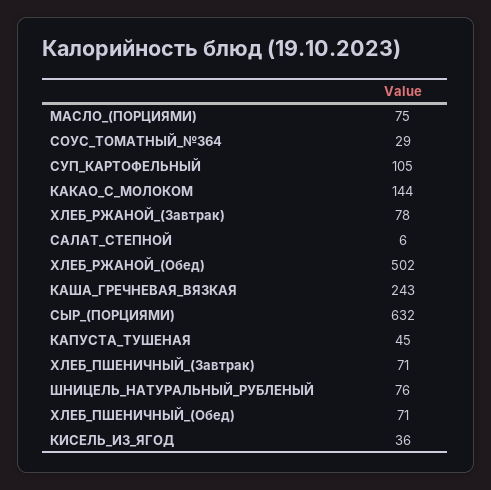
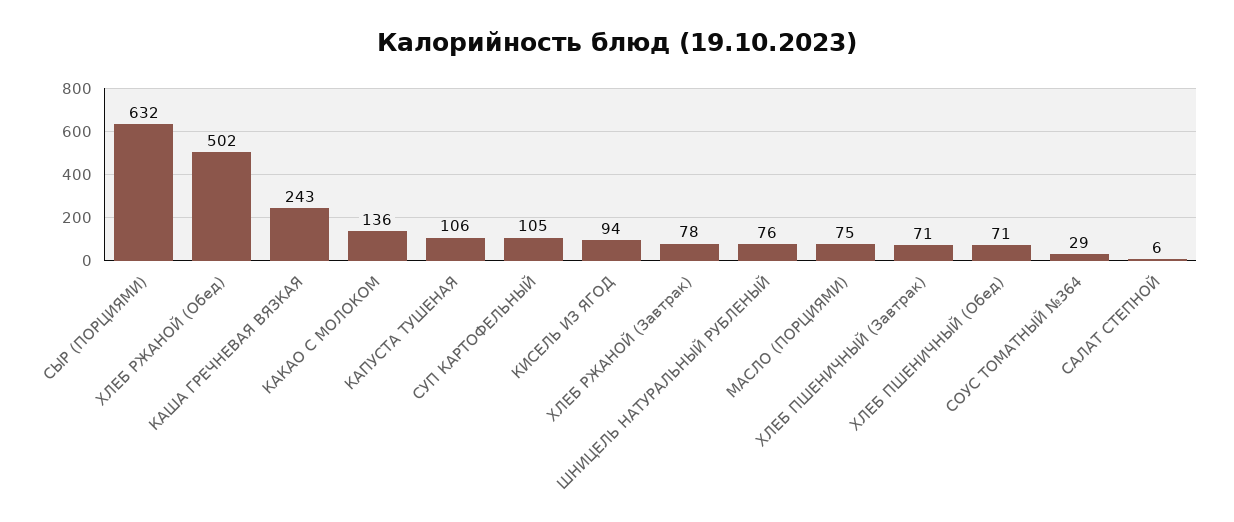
  {
    "МАСЛО_(ПОРЦИЯМИ)": 75,
    "СОУС_ТОМАТНЫЙ_№364": 29,
    "СУП_КАРТОФЕЛЬНЫЙ": 105,
-   "КАКАО_С_МОЛОКОМ": 144,
+   "КАКАО_С_МОЛОКОМ": 136,
    "ХЛЕБ_РЖАНОЙ_(Завтрак)": 78,
    "САЛАТ_СТЕПНОЙ": 6,
    "ХЛЕБ_РЖАНОЙ_(Обед)": 502,
    "КАША_ГРЕЧНЕВАЯ_ВЯЗКАЯ": 243,
    "СЫР_(ПОРЦИЯМИ)": 632,
-   "КАПУСТА_ТУШЕНАЯ": 45,
+   "КАПУСТА_ТУШЕНАЯ": 106,
    "ХЛЕБ_ПШЕНИЧНЫЙ_(Завтрак)": 71,
    "ШНИЦЕЛЬ_НАТУРАЛЬНЫЙ_РУБЛЕНЫЙ": 76,
    "ХЛЕБ_ПШЕНИЧНЫЙ_(Обед)": 71,
-   "КИСЕЛЬ_ИЗ_ЯГОД": 36
+   "КИСЕЛЬ_ИЗ_ЯГОД": 94
  }

